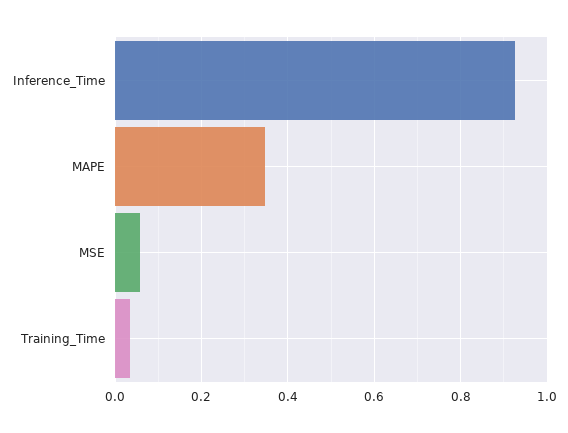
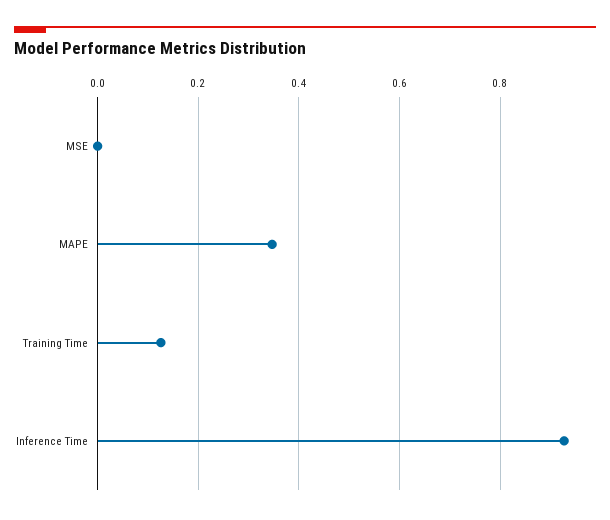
  {
    "Inference_Time": 0.92,
    "MAPE": 0.34,
-   "MSE": 0.06,
+   "MSE": 0,
-   "Training_Time": 0.04
+   "Training_Time": 0.12
  }

